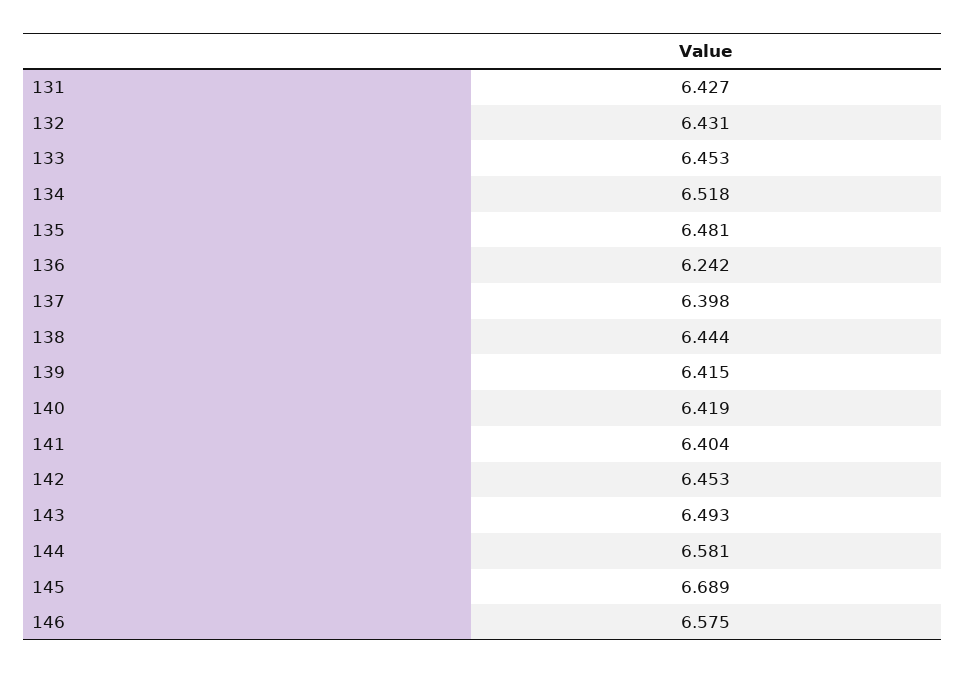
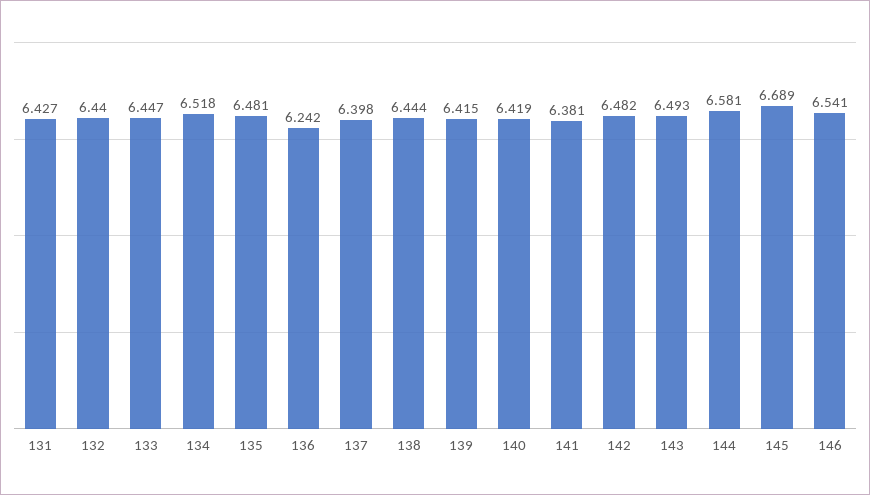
  {
    "131": 6.427,
-   "132": 6.431,
+   "132": 6.44,
-   "133": 6.453,
+   "133": 6.447,
    "134": 6.518,
    "135": 6.481,
    "136": 6.242,
    "137": 6.398,
    "138": 6.444,
    "139": 6.415,
    "140": 6.419,
-   "141": 6.404,
+   "141": 6.381,
-   "142": 6.453,
+   "142": 6.482,
    "143": 6.493,
    "144": 6.581,
    "145": 6.689,
-   "146": 6.575
+   "146": 6.541
  }

